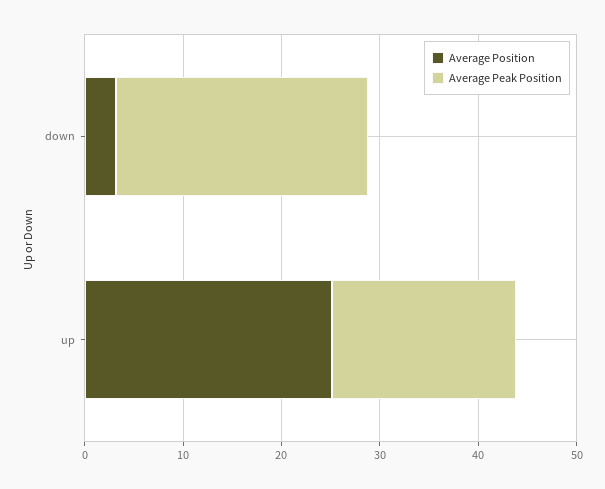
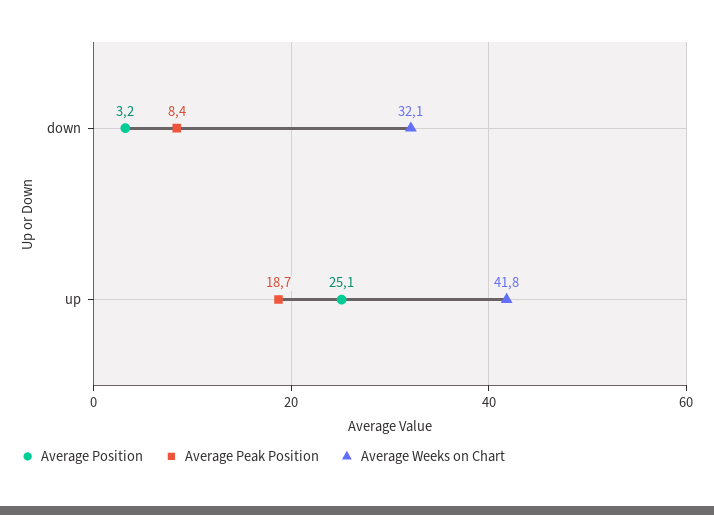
  {
    "Average Position": {
      "down": 3.2,
      "up": 25.1
    },
    "Average Peak Position": {
-     "down": 26,
+     "down": 8.4,
      "up": 18.7
-   }
+   },
+   "Average Weeks on Chart": {
+     "down": 32.1,
+     "up": 41.8
+   }
  }

